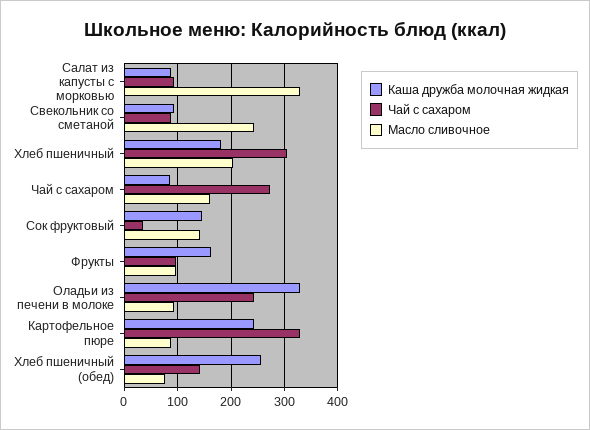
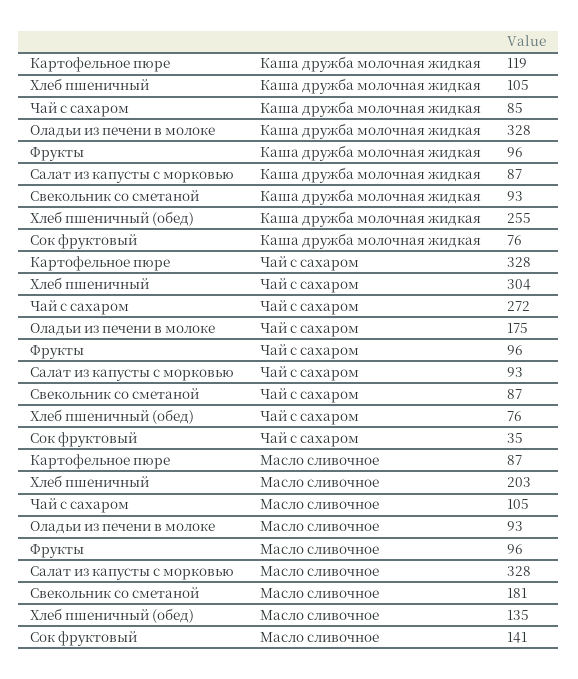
  {
    "Каша дружба молочная жидкая": {
      "Салат из капусты с морковью": 87,
      "Свекольник со сметаной": 93,
-     "Хлеб пшеничный": 180,
+     "Хлеб пшеничный": 105,
      "Чай с сахаром": 85,
-     "Сок фруктовый": 140,
+     "Сок фруктовый": 76,
-     "Фрукты": 160,
+     "Фрукты": 96,
      "Оладьи из печени в молоке": 328,
-     "Картофельное пюре": 240,
+     "Картофельное пюре": 119,
      "Хлеб пшеничный (обед)": 255
    },
    "Чай с сахаром": {
      "Салат из капусты с морковью": 93,
      "Свекольник со сметаной": 87,
      "Хлеб пшеничный": 304,
      "Чай с сахаром": 272,
      "Сок фруктовый": 35,
      "Фрукты": 96,
-     "Оладьи из печени в молоке": 240,
+     "Оладьи из печени в молоке": 175,
      "Картофельное пюре": 328,
-     "Хлеб пшеничный (обед)": 140
+     "Хлеб пшеничный (обед)": 76
    },
    "Масло сливочное": {
      "Салат из капусты с морковью": 328,
-     "Свекольник со сметаной": 240,
+     "Свекольник со сметаной": 181,
      "Хлеб пшеничный": 203,
-     "Чай с сахаром": 160,
+     "Чай с сахаром": 105,
      "Сок фруктовый": 141,
      "Фрукты": 96,
      "Оладьи из печени в молоке": 93,
      "Картофельное пюре": 87,
-     "Хлеб пшеничный (обед)": 80
+     "Хлеб пшеничный (обед)": 135
    }
  }

